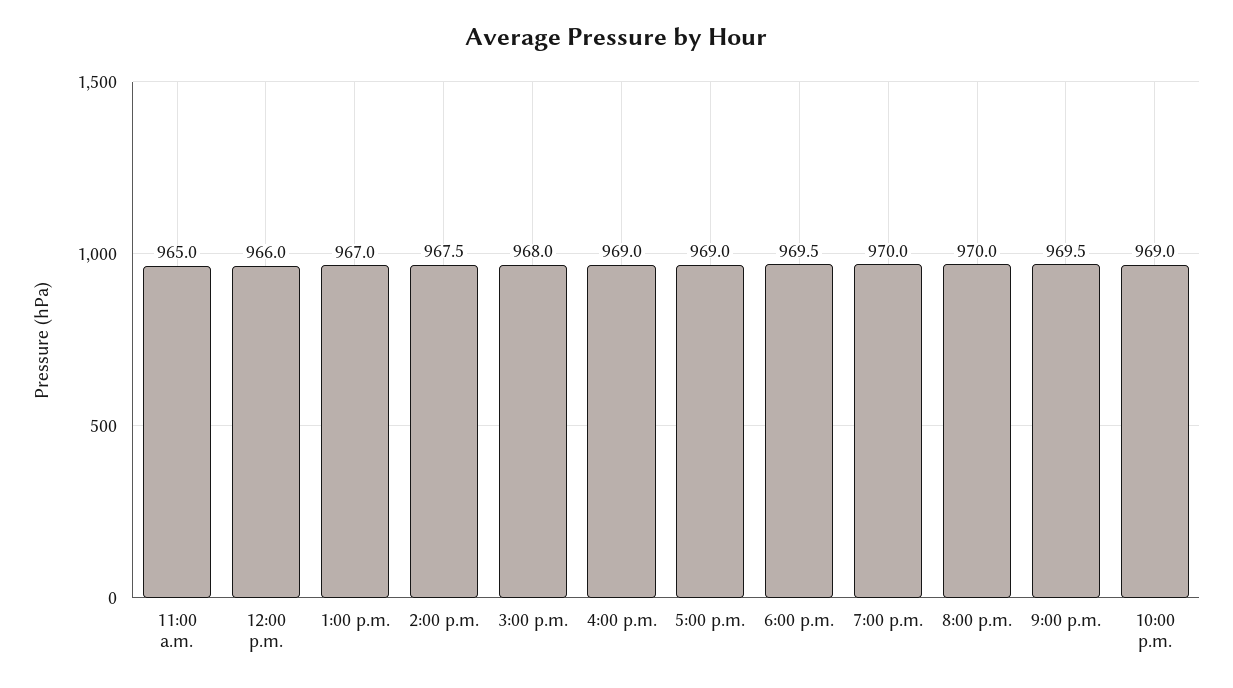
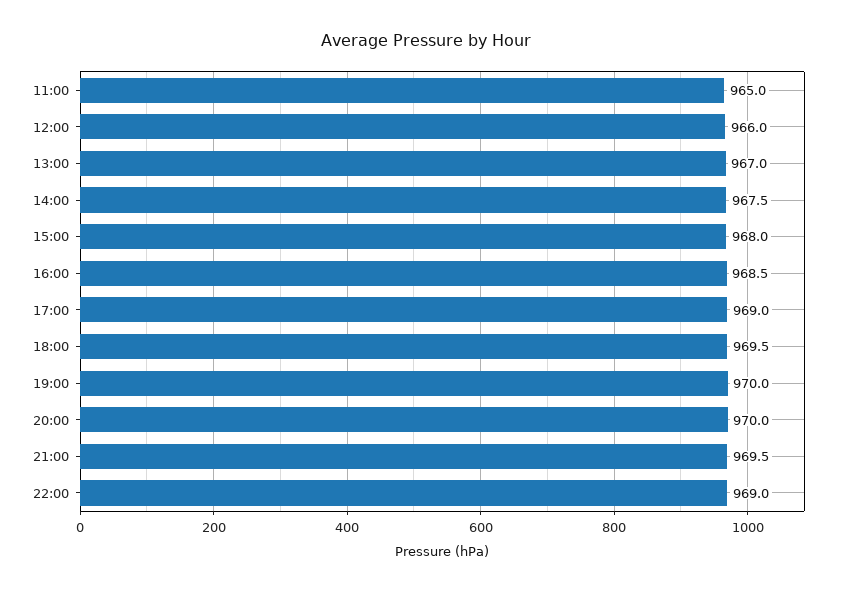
  {
    "11:00 a.m.": 965,
    "12:00 p.m.": 966,
    "1:00 p.m.": 967,
    "2:00 p.m.": 967.5,
    "3:00 p.m.": 968,
-   "4:00 p.m.": 969,
+   "4:00 p.m.": 968.5,
    "5:00 p.m.": 969,
    "6:00 p.m.": 969.5,
    "7:00 p.m.": 970,
    "8:00 p.m.": 970,
    "9:00 p.m.": 969.5,
    "10:00 p.m.": 969
  }

